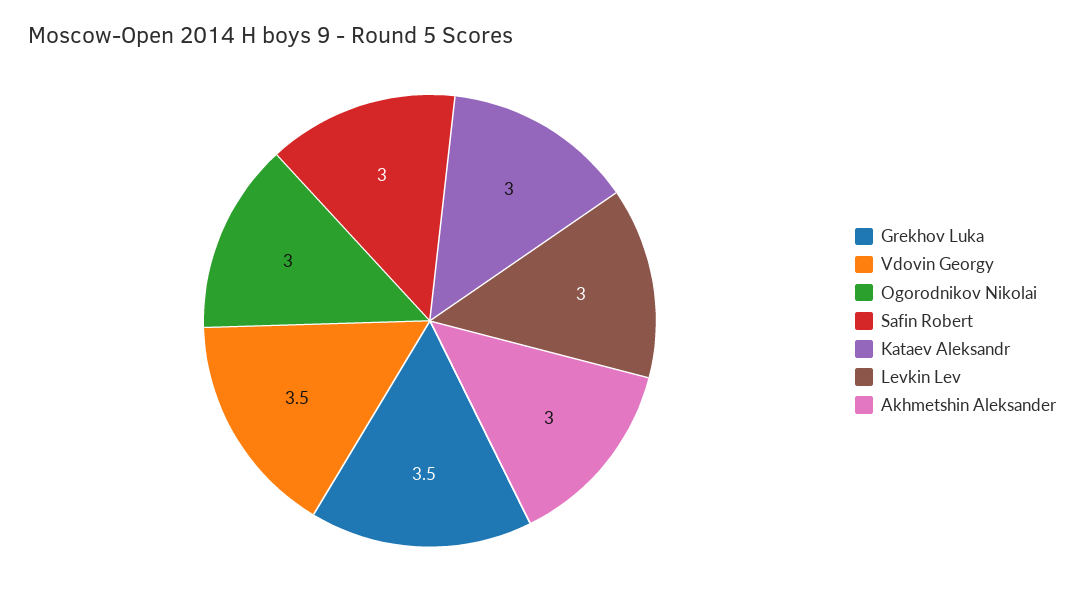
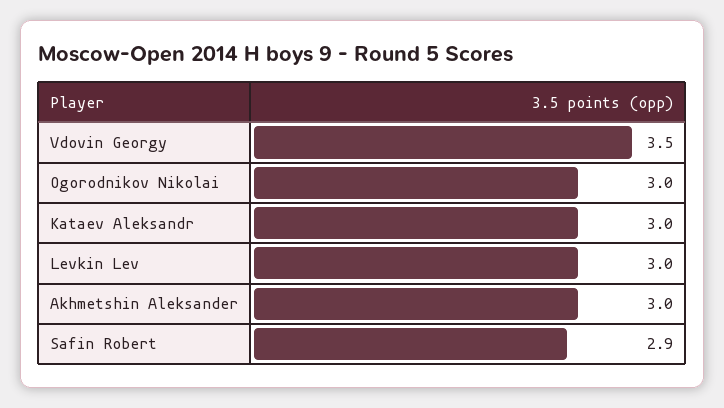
  {
-   "Grekhov Luka": 3.5,
    "Vdovin Georgy": 3.5,
    "Ogorodnikov Nikolai": 3,
-   "Safin Robert": 3,
+   "Safin Robert": 2.9,
    "Kataev Aleksandr": 3,
    "Levkin Lev": 3,
    "Akhmetshin Aleksander": 3
  }

